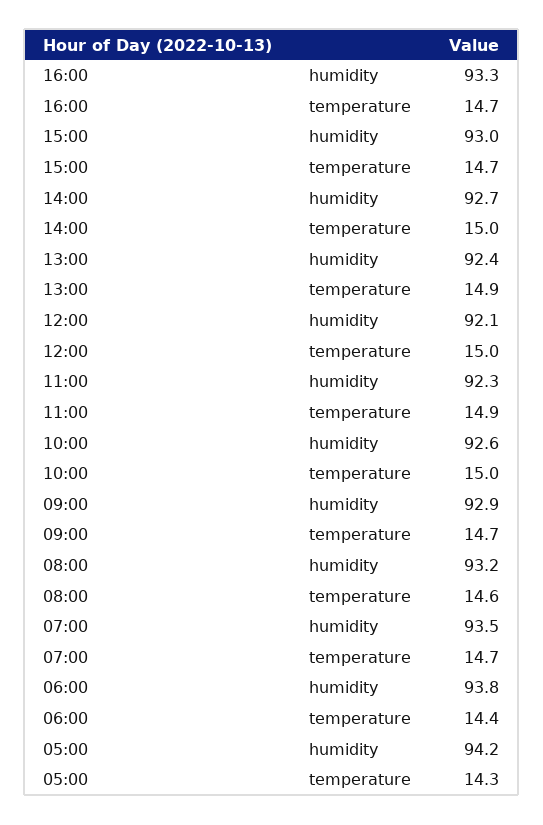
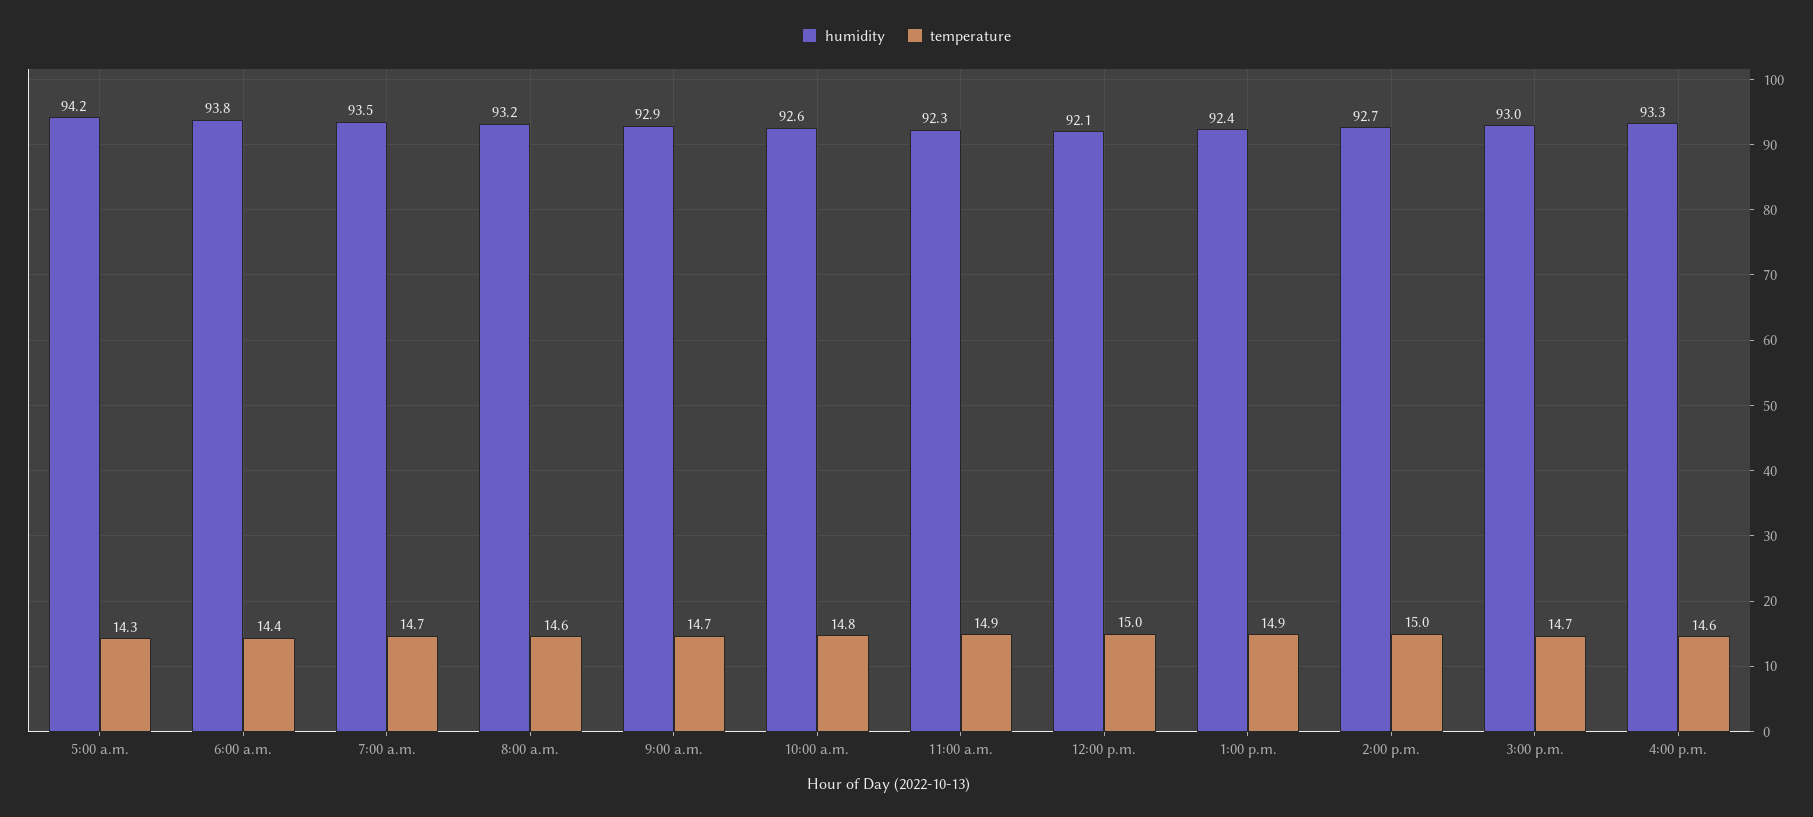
  {
    "humidity": {
      "16:00": 93.3,
      "15:00": 93,
      "14:00": 92.7,
      "13:00": 92.4,
      "12:00": 92.1,
      "11:00": 92.3,
      "10:00": 92.6,
      "09:00": 92.9,
      "08:00": 93.2,
      "07:00": 93.5,
      "06:00": 93.8,
      "05:00": 94.2
    },
    "temperature": {
-     "16:00": 14.7,
+     "16:00": 14.6,
      "15:00": 14.7,
      "14:00": 15,
      "13:00": 14.9,
      "12:00": 15,
      "11:00": 14.9,
-     "10:00": 15,
+     "10:00": 14.8,
      "09:00": 14.7,
      "08:00": 14.6,
      "07:00": 14.7,
      "06:00": 14.4,
      "05:00": 14.3
    }
  }

